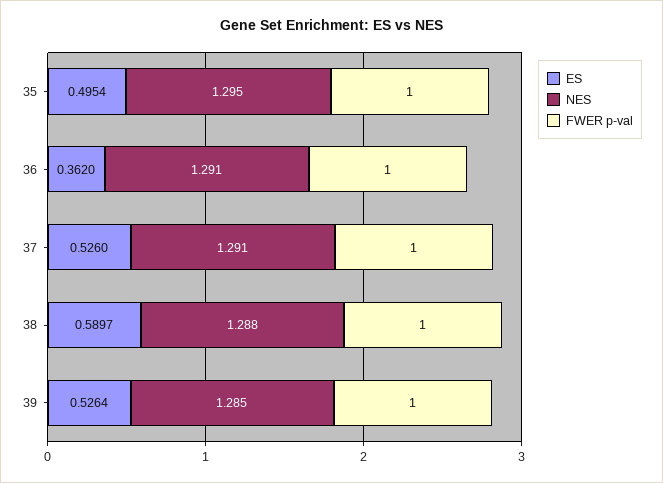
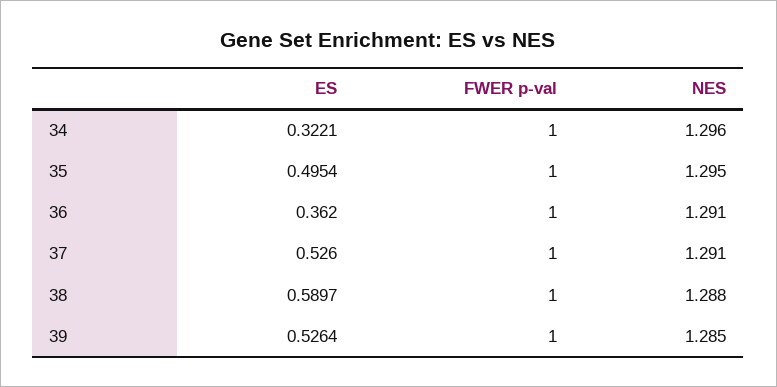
  {
    "ES": {
      "35": 0.4954,
      "36": 0.362,
      "37": 0.526,
      "38": 0.5897,
-     "39": 0.5264
+     "39": 0.5264,
+     "34": 0.3221
    },
    "NES": {
      "35": 1.295,
      "36": 1.291,
      "37": 1.291,
      "38": 1.288,
-     "39": 1.285
+     "39": 1.285,
+     "34": 1.296
    },
    "FWER p-val": {
      "35": 1,
      "36": 1,
      "37": 1,
      "38": 1,
-     "39": 1
+     "39": 1,
+     "34": 1
    }
  }

